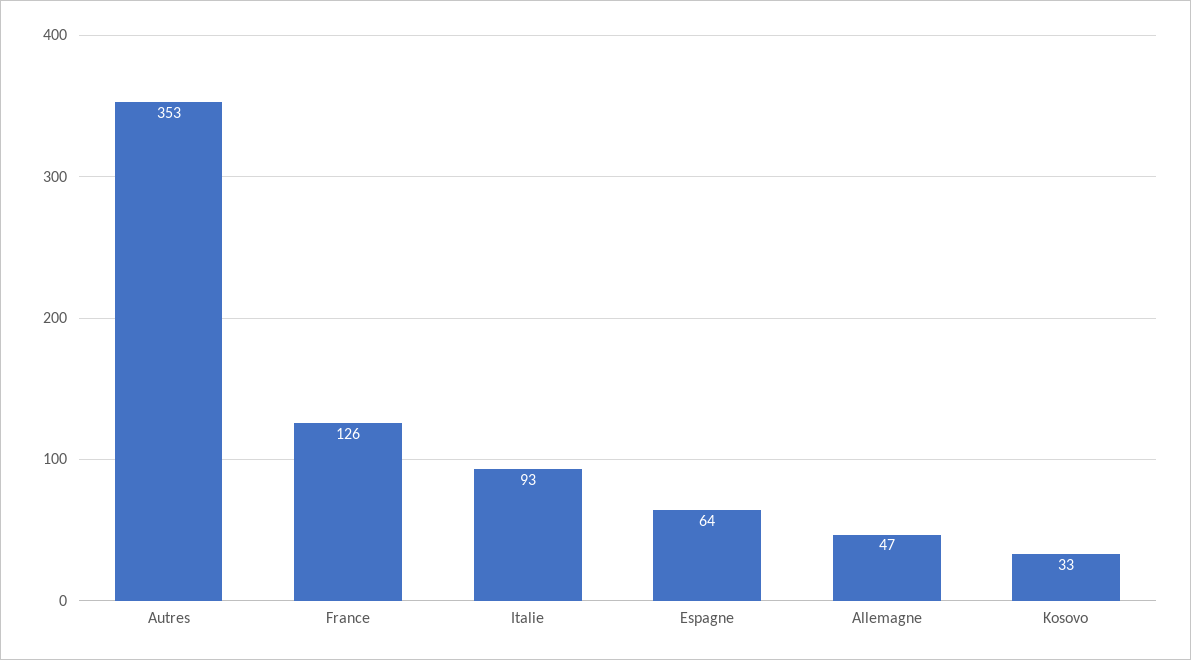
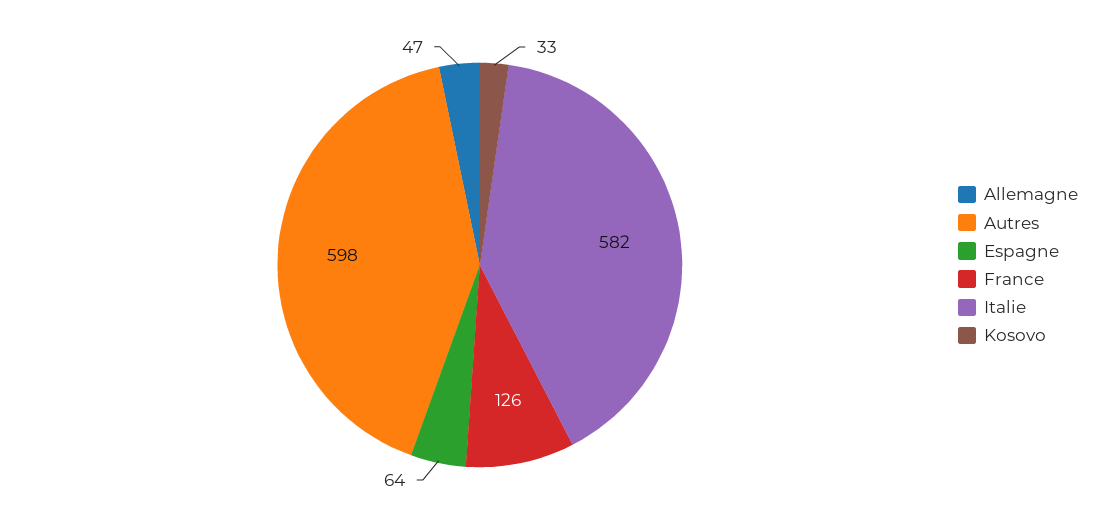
  {
-   "Autres": 353,
+   "Autres": 598,
    "France": 126,
-   "Italie": 93,
+   "Italie": 582,
    "Espagne": 64,
    "Allemagne": 47,
    "Kosovo": 33
  }

